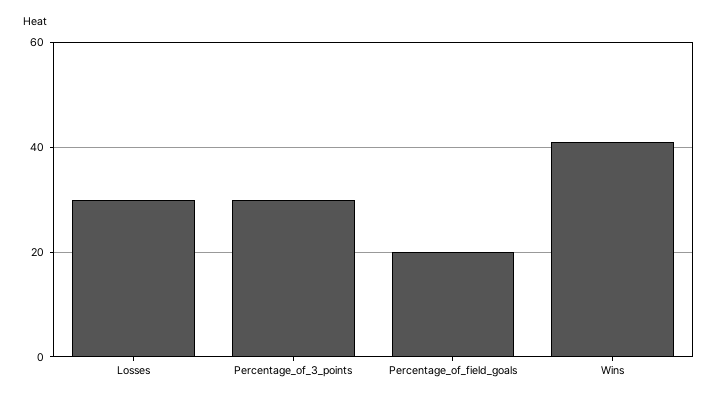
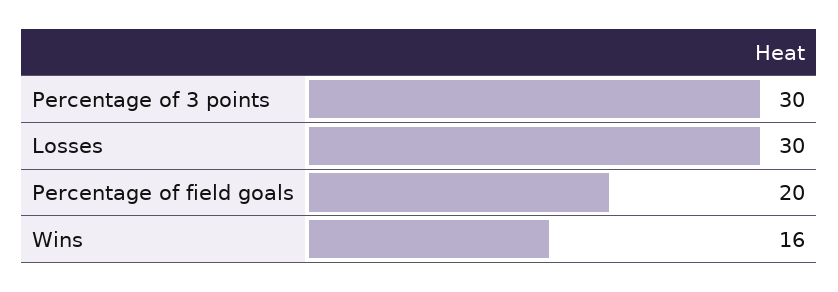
  {
    "Losses": 30,
    "Percentage_of_3_points": 30,
    "Percentage_of_field_goals": 20,
-   "Wins": 40
+   "Wins": 16
  }

